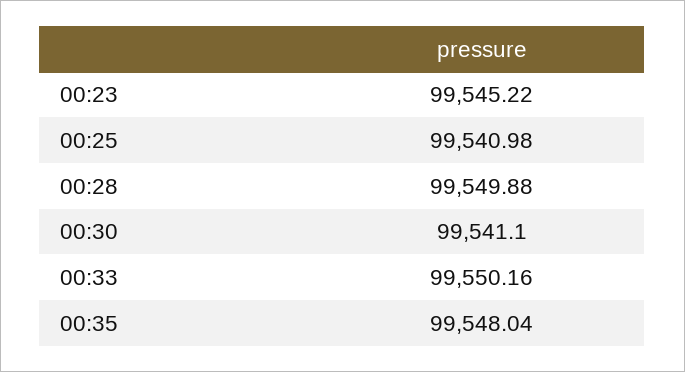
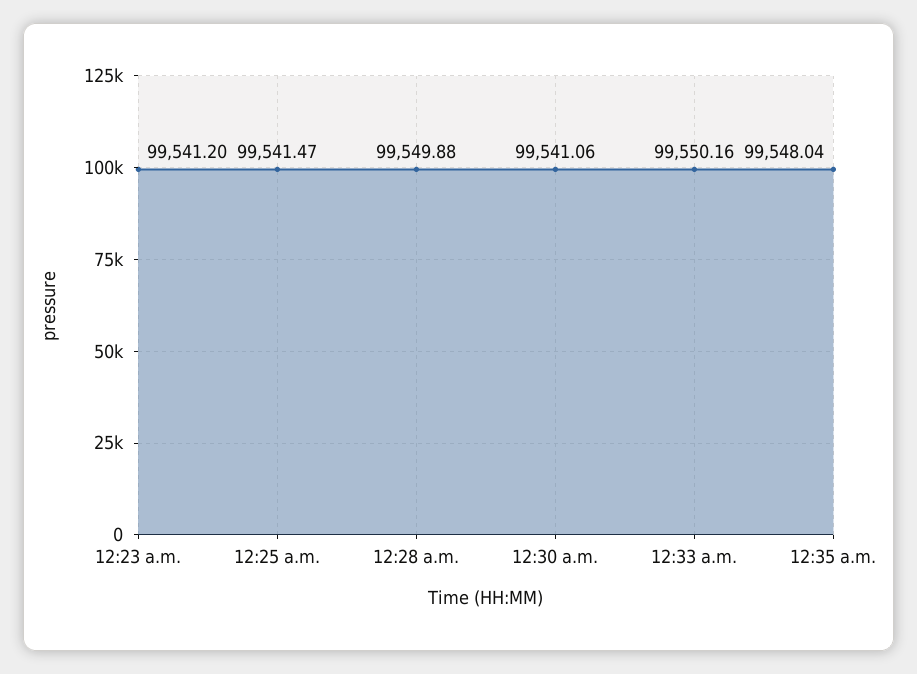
  {
-   "00:23": 99545.22,
+   "00:23": 99541.2,
-   "00:25": 99540.98,
+   "00:25": 99541.47,
    "00:28": 99549.88,
-   "00:30": 99541.1,
+   "00:30": 99541.06,
    "00:33": 99550.16,
    "00:35": 99548.04
  }

